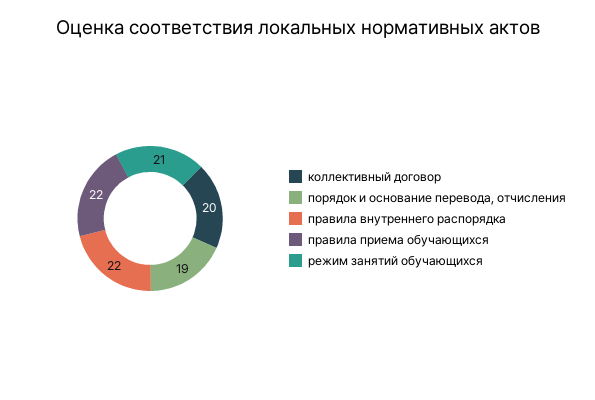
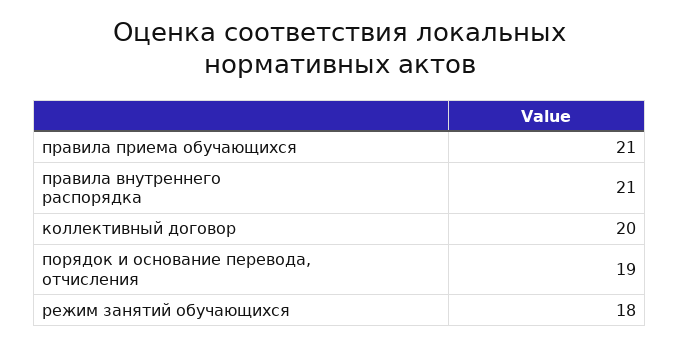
  {
    "коллективный договор": 20,
    "порядок и основание перевода, отчисления": 19,
-   "правила внутреннего распорядка": 22,
+   "правила внутреннего распорядка": 21,
-   "правила приема обучающихся": 22,
+   "правила приема обучающихся": 21,
-   "режим занятий обучающихся": 21
+   "режим занятий обучающихся": 18
  }

